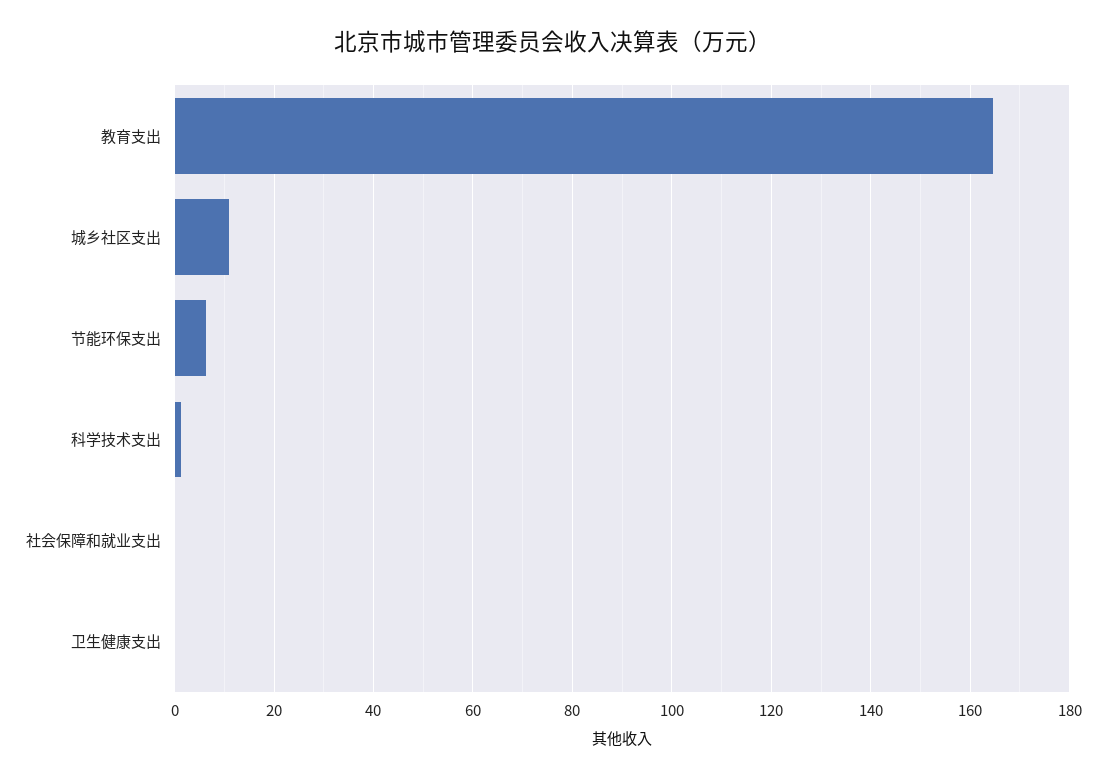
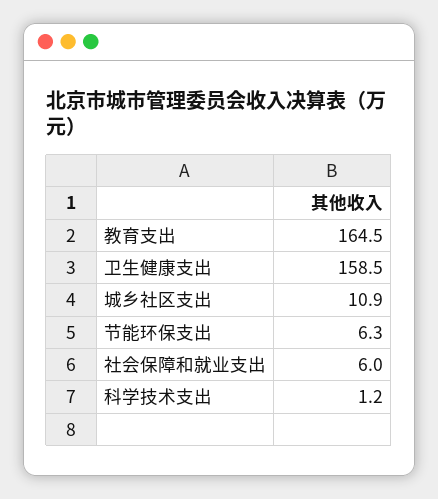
  {
    "教育支出": 164.5,
    "城乡社区支出": 10.9,
    "节能环保支出": 6.3,
    "科学技术支出": 1.2,
-   "社会保障和就业支出": 0,
+   "社会保障和就业支出": 6,
-   "卫生健康支出": 0
+   "卫生健康支出": 158.5
  }

